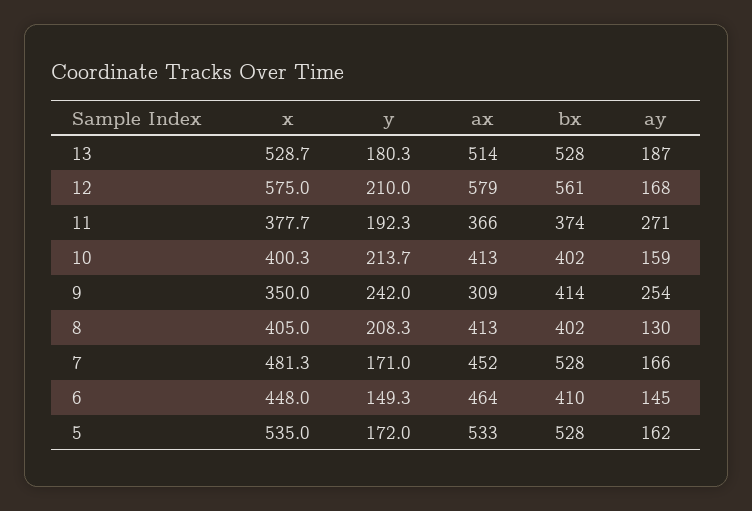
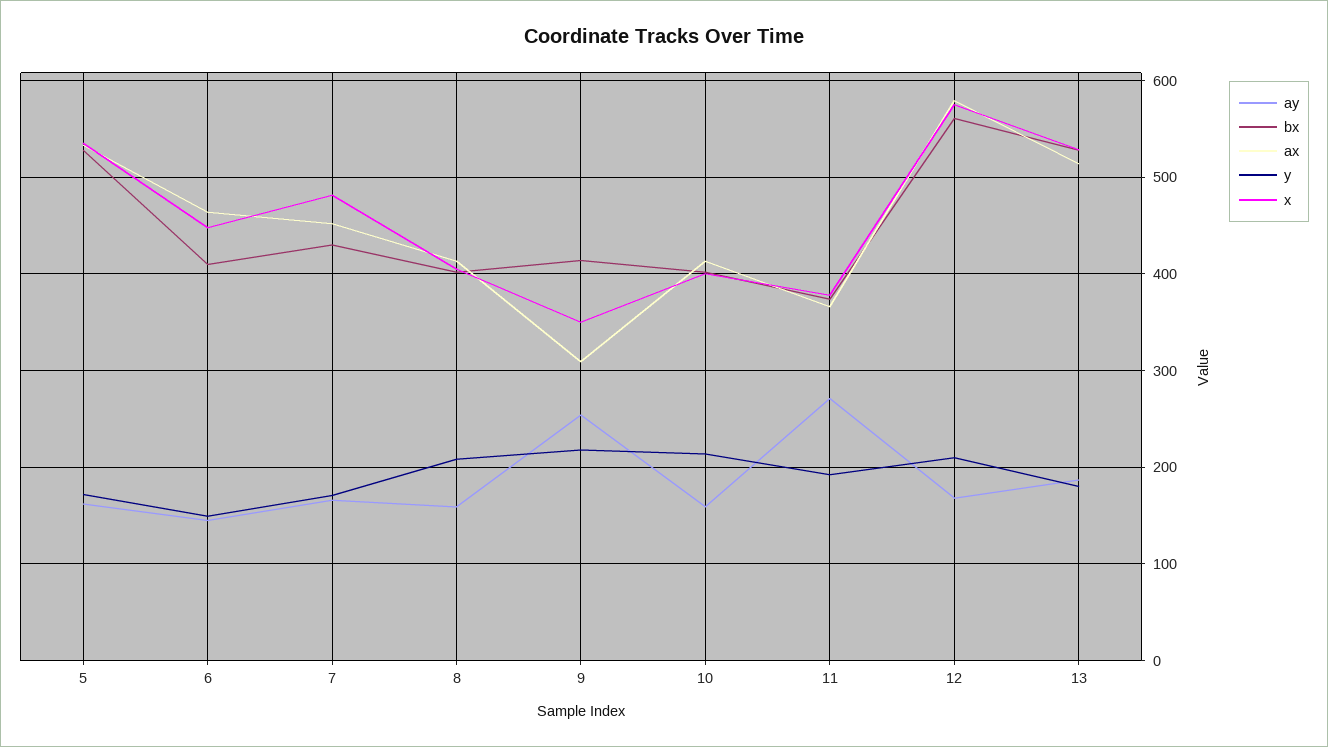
  {
    "x": {
      "13": 528.7,
      "12": 575,
      "11": 377.7,
      "10": 400.3,
      "9": 350,
      "8": 405,
      "7": 481.3,
      "6": 448,
      "5": 535
    },
    "y": {
      "13": 180.3,
      "12": 210,
      "11": 192.3,
      "10": 213.7,
-     "9": 242,
+     "9": 220,
      "8": 208.3,
      "7": 171,
      "6": 149.3,
      "5": 172
    },
    "ax": {
      "13": 514,
      "12": 579,
      "11": 366,
      "10": 413,
      "9": 309,
      "8": 413,
      "7": 452,
      "6": 464,
      "5": 533
    },
    "bx": {
      "13": 528,
      "12": 561,
      "11": 374,
      "10": 402,
      "9": 414,
      "8": 402,
-     "7": 528,
+     "7": 430,
      "6": 410,
      "5": 528
    },
    "ay": {
      "13": 187,
      "12": 168,
      "11": 271,
      "10": 159,
      "9": 254,
-     "8": 130,
+     "8": 160,
      "7": 166,
      "6": 145,
      "5": 162
    }
  }

